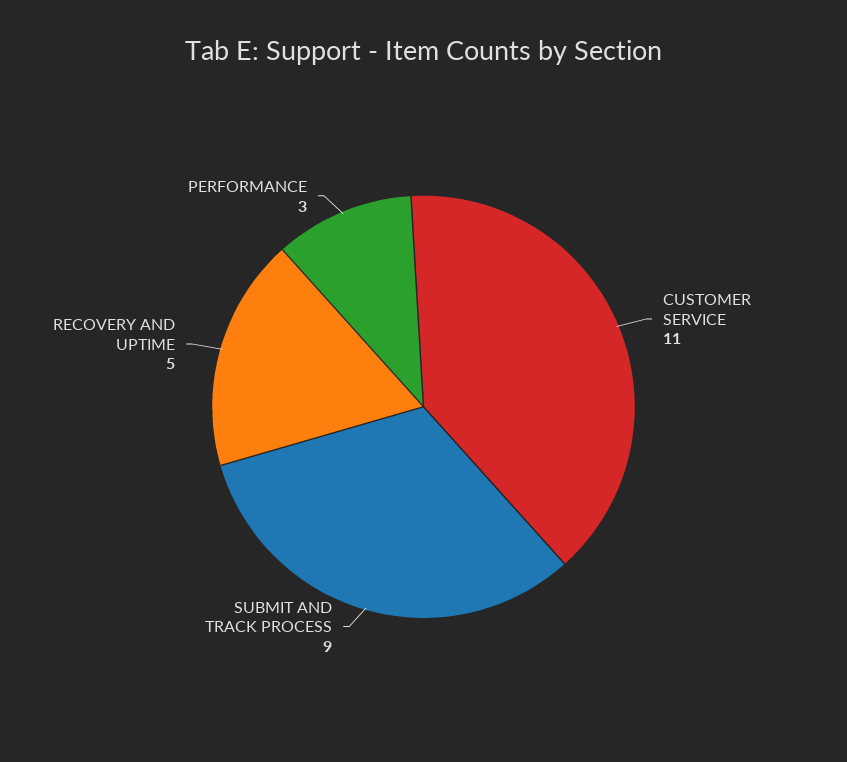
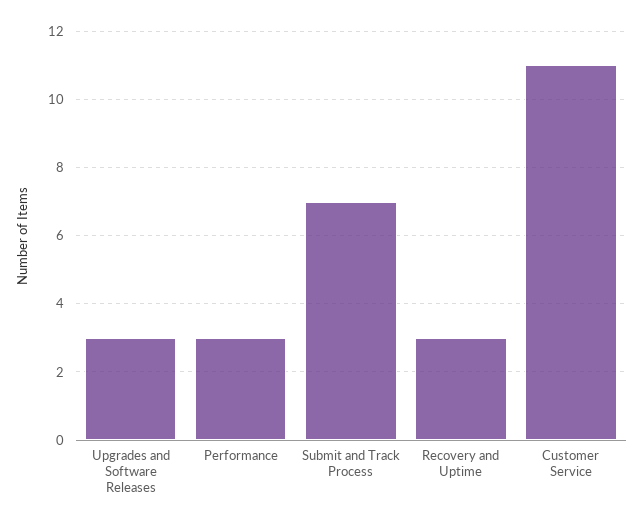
  {
    "CUSTOMER SERVICE": 11,
-   "SUBMIT AND TRACK PROCESS": 9,
+   "SUBMIT AND TRACK PROCESS": 7,
-   "RECOVERY AND UPTIME": 5,
+   "RECOVERY AND UPTIME": 3,
-   "PERFORMANCE": 3
+   "PERFORMANCE": 3,
+   "Upgrades and Software Releases": 3
  }

